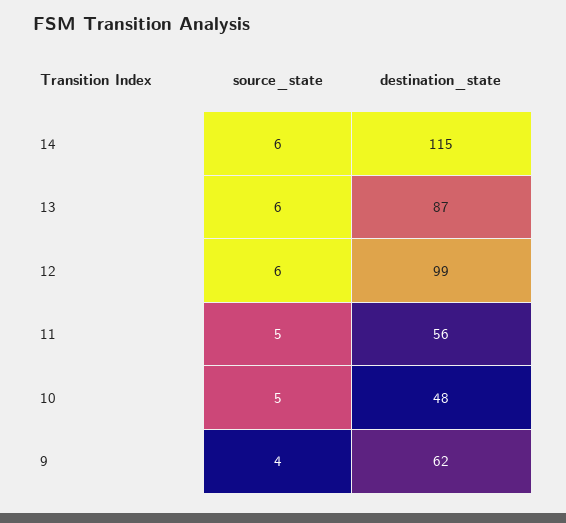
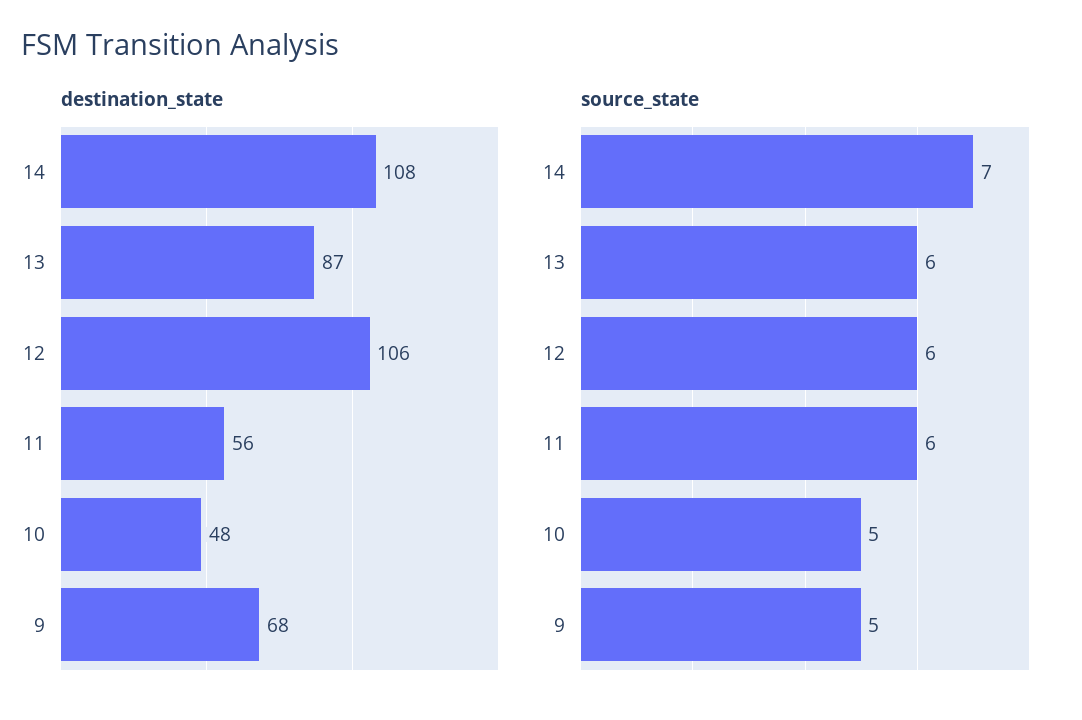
  {
    "source_state": {
-     "14": 6,
+     "14": 7,
      "13": 6,
      "12": 6,
-     "11": 5,
+     "11": 6,
      "10": 5,
-     "9": 4
+     "9": 5
    },
    "destination_state": {
-     "14": 115,
+     "14": 108,
      "13": 87,
-     "12": 99,
+     "12": 106,
      "11": 56,
      "10": 48,
-     "9": 62
+     "9": 68
    }
  }

